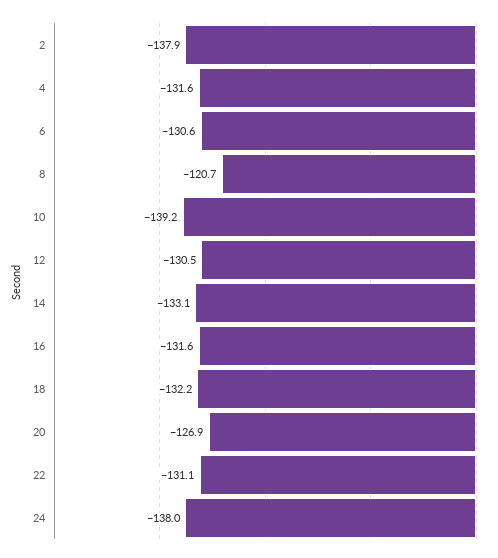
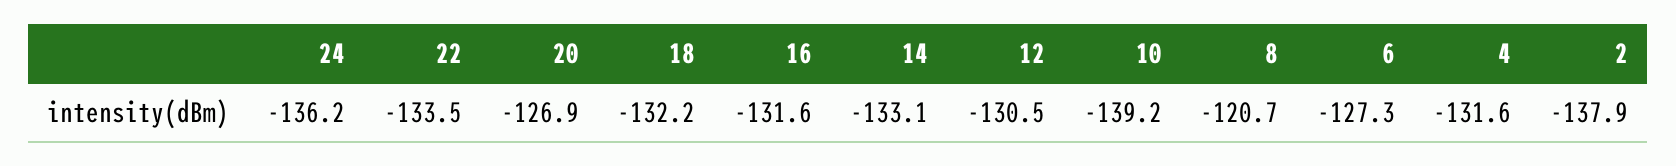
  {
    "2": -137.9,
    "4": -131.6,
-   "6": -130.6,
+   "6": -127.3,
    "8": -120.7,
    "10": -139.2,
    "12": -130.5,
    "14": -133.1,
    "16": -131.6,
    "18": -132.2,
    "20": -126.9,
-   "22": -131.1,
+   "22": -133.5,
-   "24": -138
+   "24": -136.2
  }

